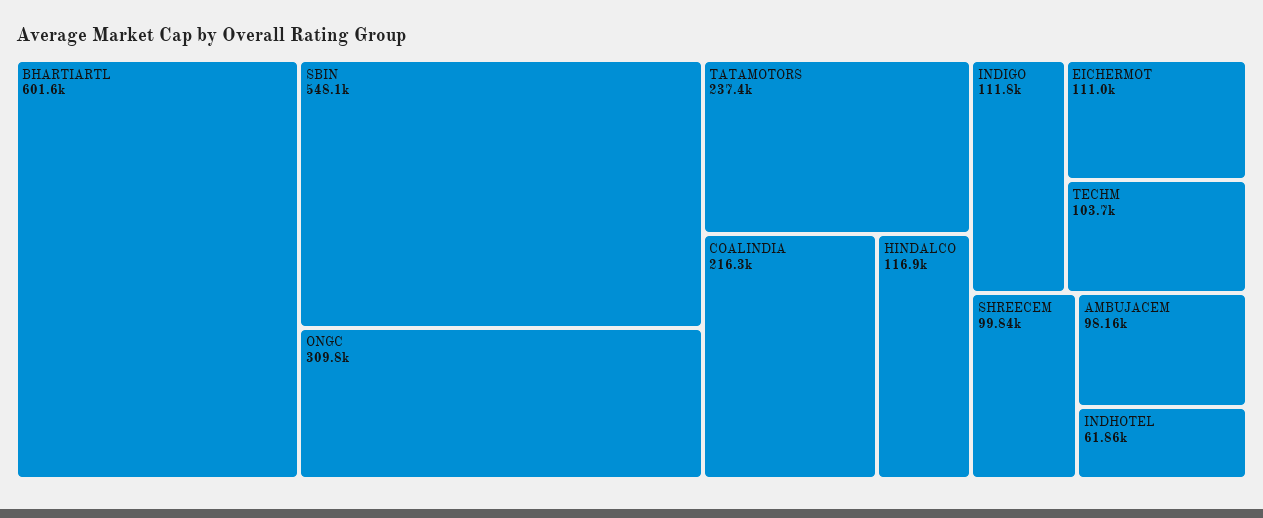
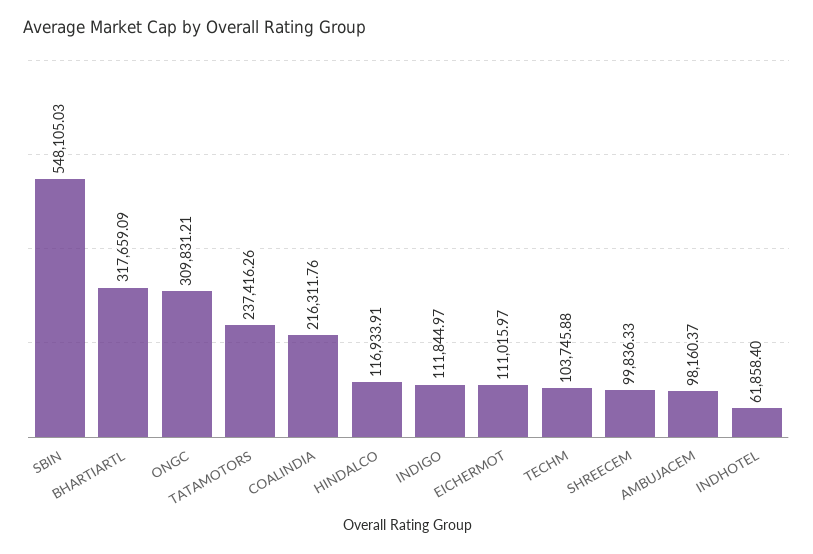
  {
-   "BHARTIARTL": 601600,
+   "BHARTIARTL": 317659.09,
    "SBIN": 548105.03,
    "ONGC": 309831.21,
    "TATAMOTORS": 237416.26,
    "COALINDIA": 216311.76,
    "HINDALCO": 116933.91,
    "INDIGO": 111844.97,
    "EICHERMOT": 111015.97,
    "TECHM": 103745.88,
    "SHREECEM": 99836.33,
    "AMBUJACEM": 98160.37,
    "INDHOTEL": 61858.4
  }

